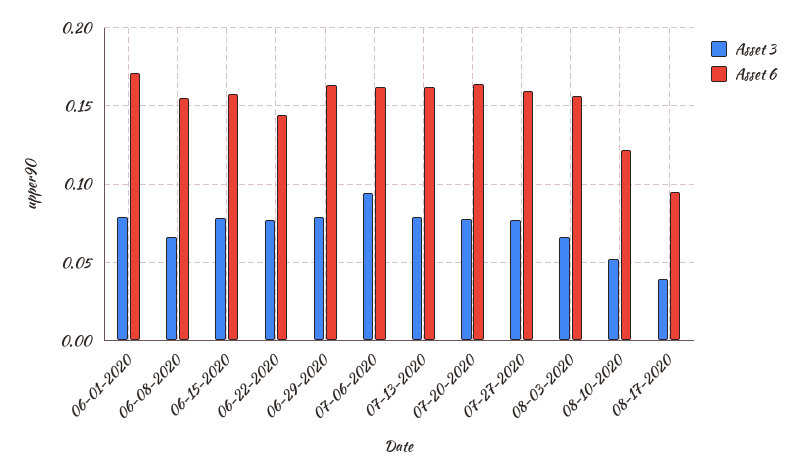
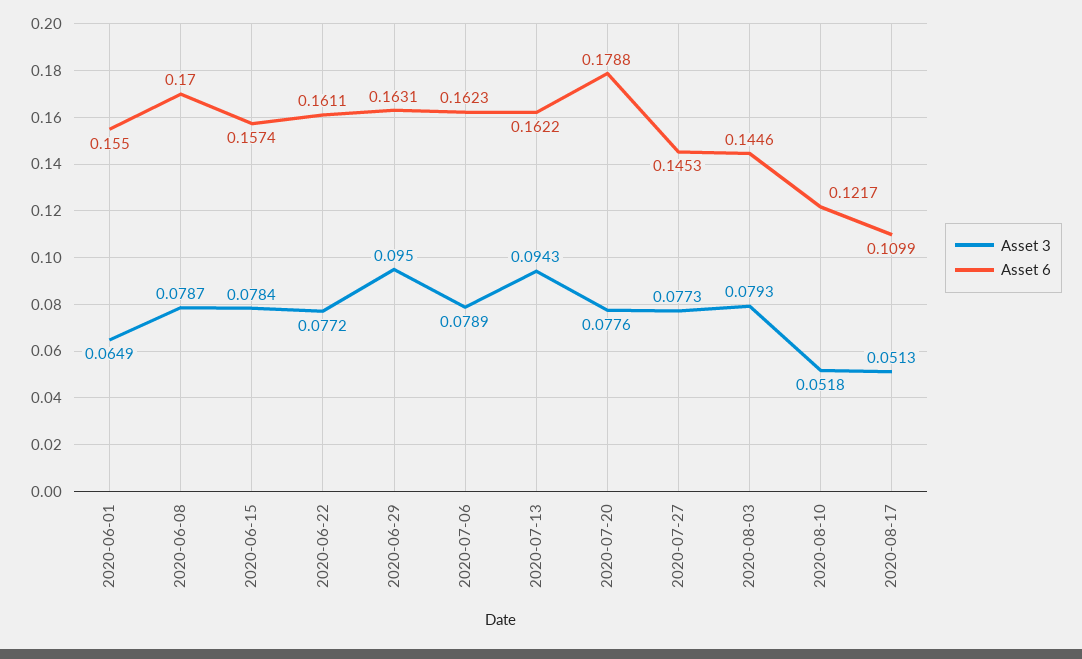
  {
    "Asset 3": {
-     "06-01-2020": 0.08,
+     "06-01-2020": 0.0649,
-     "06-08-2020": 0.065,
+     "06-08-2020": 0.0787,
      "06-15-2020": 0.0784,
      "06-22-2020": 0.0772,
-     "06-29-2020": 0.08,
+     "06-29-2020": 0.095,
-     "07-06-2020": 0.095,
+     "07-06-2020": 0.0789,
-     "07-13-2020": 0.08,
+     "07-13-2020": 0.0943,
      "07-20-2020": 0.0776,
      "07-27-2020": 0.0773,
-     "08-03-2020": 0.065,
+     "08-03-2020": 0.0793,
      "08-10-2020": 0.0518,
-     "08-17-2020": 0.04
+     "08-17-2020": 0.0513
    },
    "Asset 6": {
-     "06-01-2020": 0.17,
+     "06-01-2020": 0.155,
-     "06-08-2020": 0.155,
+     "06-08-2020": 0.17,
      "06-15-2020": 0.1574,
-     "06-22-2020": 0.145,
+     "06-22-2020": 0.1611,
      "06-29-2020": 0.1631,
      "07-06-2020": 0.1623,
      "07-13-2020": 0.1622,
-     "07-20-2020": 0.165,
+     "07-20-2020": 0.1788,
-     "07-27-2020": 0.16,
+     "07-27-2020": 0.1453,
-     "08-03-2020": 0.155,
+     "08-03-2020": 0.1446,
      "08-10-2020": 0.1217,
-     "08-17-2020": 0.095
+     "08-17-2020": 0.1099
    }
  }

